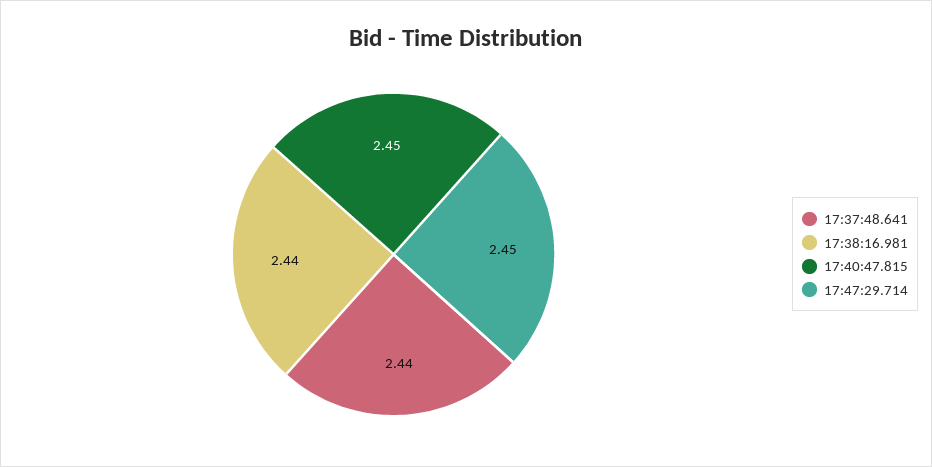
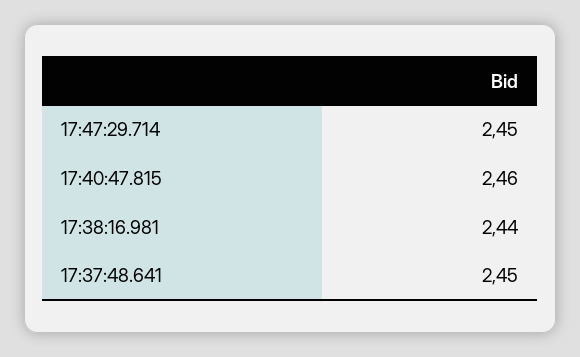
  {
-   "17:37:48.641": 2.44,
+   "17:37:48.641": 2.45,
    "17:38:16.981": 2.44,
-   "17:40:47.815": 2.45,
+   "17:40:47.815": 2.46,
    "17:47:29.714": 2.45
  }

